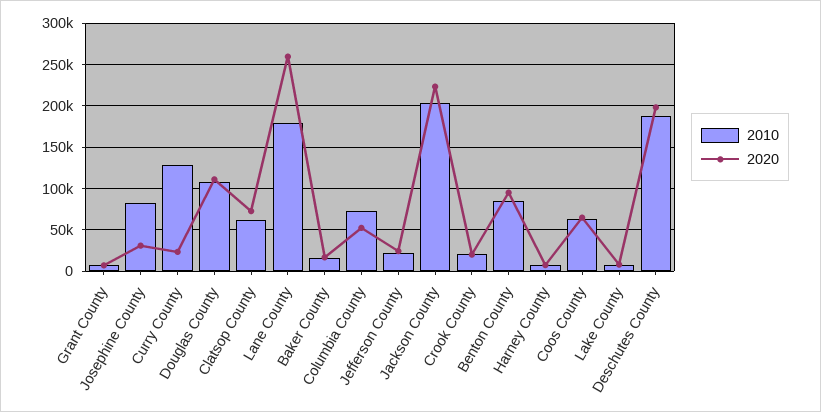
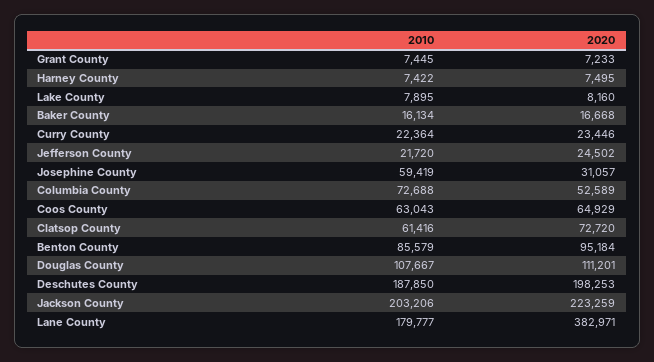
  {
    "2010": {
      "Grant County": 7445,
-     "Josephine County": 80000,
+     "Josephine County": 59419,
-     "Curry County": 130000,
+     "Curry County": 22364,
      "Douglas County": 107667,
      "Clatsop County": 61416,
      "Lane County": 179777,
      "Baker County": 16134,
      "Columbia County": 72688,
      "Jefferson County": 21720,
      "Jackson County": 203206,
-     "Crook County": 20000,
      "Benton County": 85579,
      "Harney County": 7422,
      "Coos County": 63043,
      "Lake County": 7895,
      "Deschutes County": 187850
    },
    "2020": {
      "Grant County": 7233,
      "Josephine County": 31057,
      "Curry County": 23446,
      "Douglas County": 111201,
      "Clatsop County": 72720,
-     "Lane County": 260000,
+     "Lane County": 382971,
      "Baker County": 16668,
      "Columbia County": 52589,
      "Jefferson County": 24502,
      "Jackson County": 223259,
-     "Crook County": 20000,
      "Benton County": 95184,
      "Harney County": 7495,
      "Coos County": 64929,
      "Lake County": 8160,
      "Deschutes County": 198253
    }
  }

